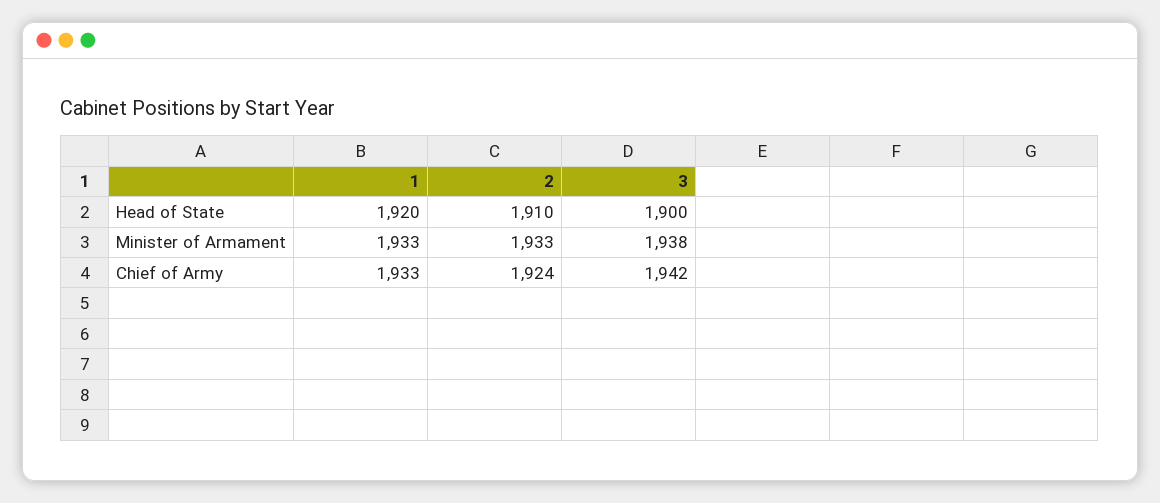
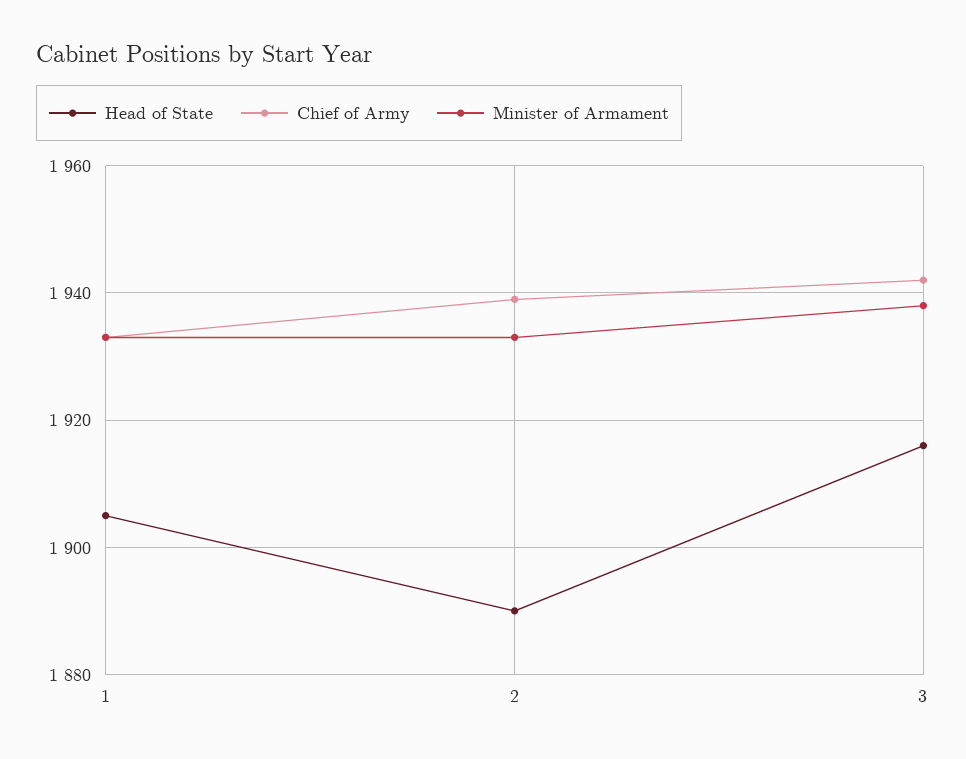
  {
    "Head of State": {
-     "1": 1920,
+     "1": 1905,
-     "2": 1910,
+     "2": 1890,
-     "3": 1900
+     "3": 1915
    },
    "Minister of Armament": {
      "1": 1933,
      "2": 1933,
      "3": 1938
    },
    "Chief of Army": {
      "1": 1933,
-     "2": 1924,
+     "2": 1940,
      "3": 1942
    }
  }

